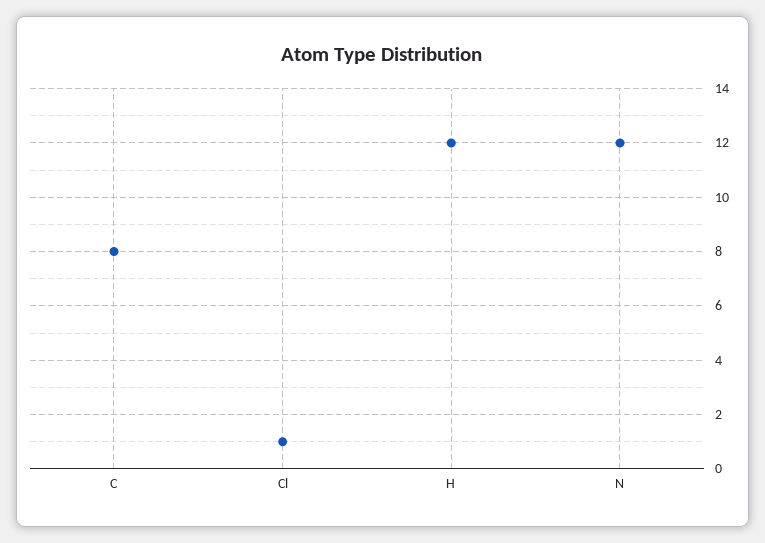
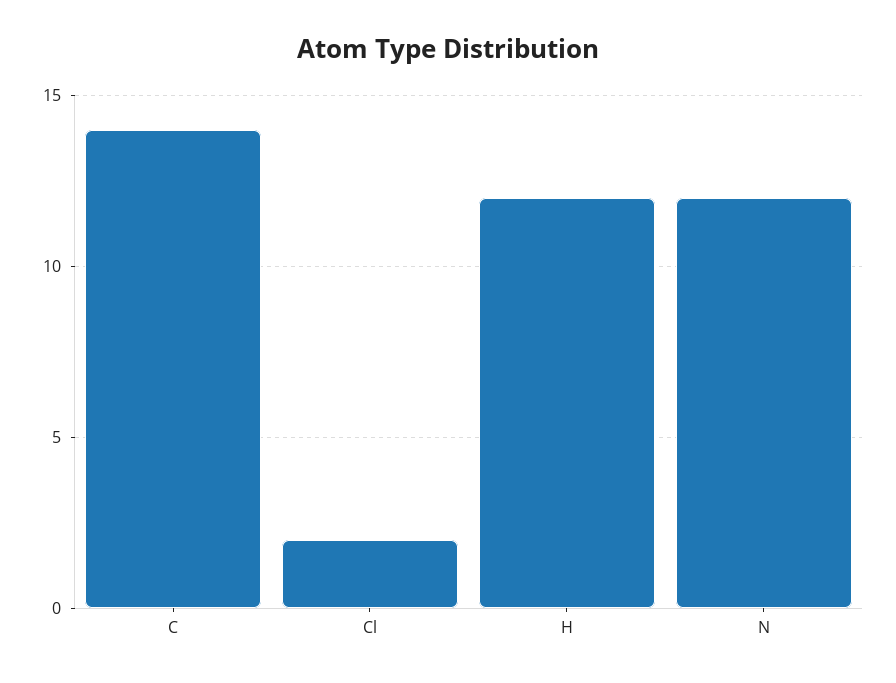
  {
-   "C": 8,
+   "C": 14,
-   "Cl": 1,
+   "Cl": 2,
    "H": 12,
    "N": 12
  }

